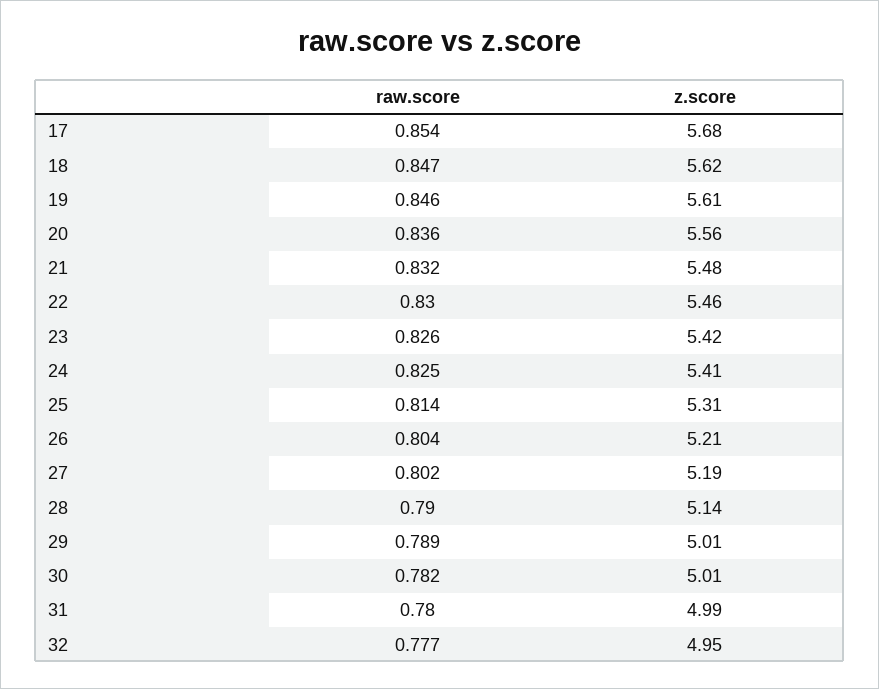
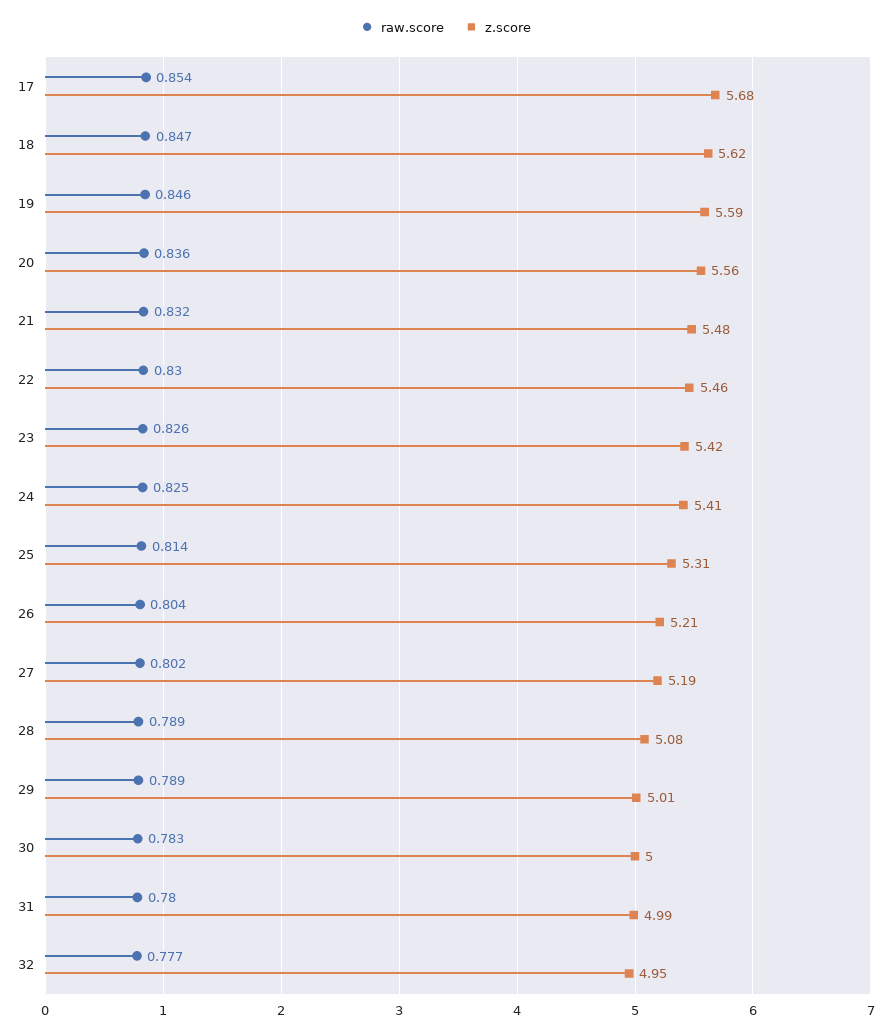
  {
    "raw.score": {
      "17": 0.854,
      "18": 0.847,
      "19": 0.846,
      "20": 0.836,
      "21": 0.832,
      "22": 0.83,
      "23": 0.826,
      "24": 0.825,
      "25": 0.814,
      "26": 0.804,
      "27": 0.802,
-     "28": 0.79,
+     "28": 0.789,
      "29": 0.789,
-     "30": 0.782,
+     "30": 0.783,
      "31": 0.78,
      "32": 0.777
    },
    "z.score": {
      "17": 5.68,
      "18": 5.62,
-     "19": 5.61,
+     "19": 5.59,
      "20": 5.56,
      "21": 5.48,
      "22": 5.46,
      "23": 5.42,
      "24": 5.41,
      "25": 5.31,
      "26": 5.21,
      "27": 5.19,
-     "28": 5.14,
+     "28": 5.08,
      "29": 5.01,
-     "30": 5.01,
+     "30": 5,
      "31": 4.99,
      "32": 4.95
    }
  }

